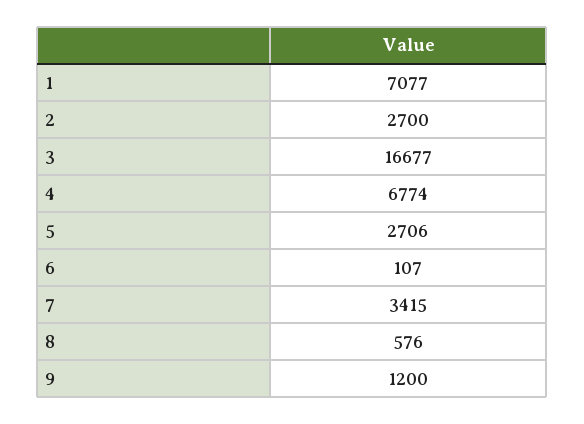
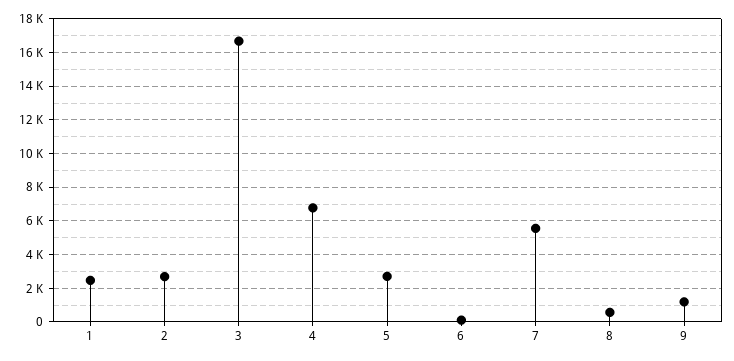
  {
-   "1": 7077,
+   "1": 2500,
    "2": 2700,
    "3": 16677,
    "4": 6774,
    "5": 2706,
    "6": 107,
-   "7": 3415,
+   "7": 5500,
    "8": 576,
    "9": 1200
  }

